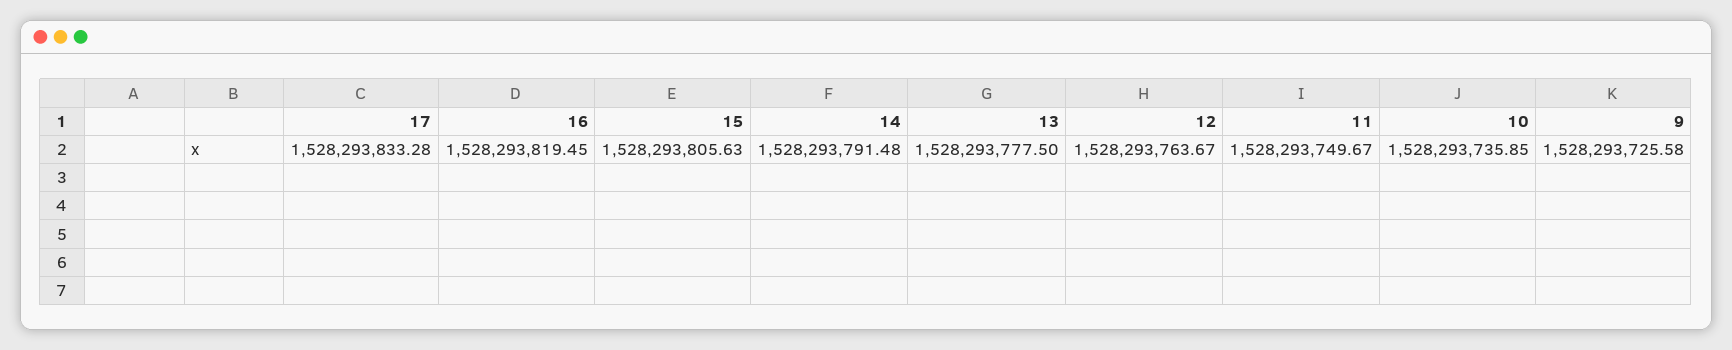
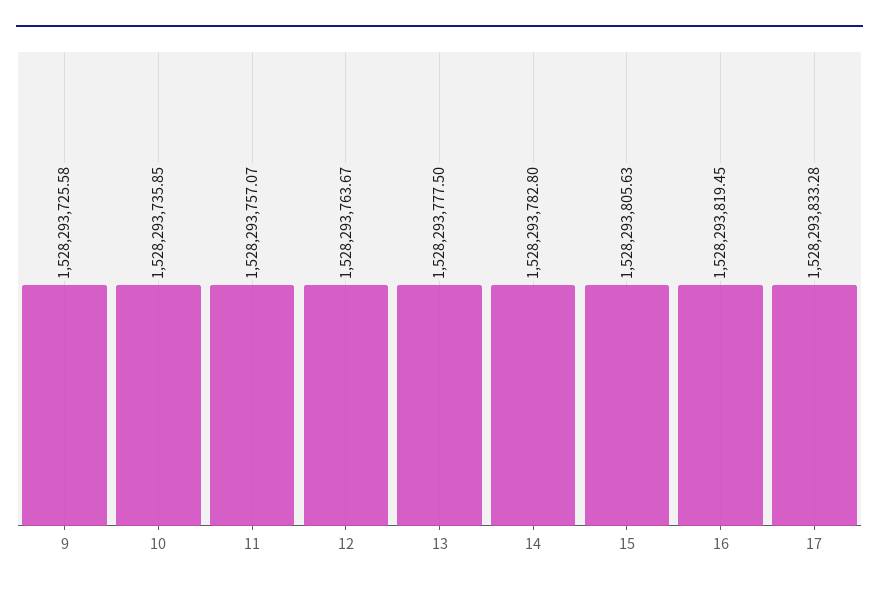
  {
    "17": 1528293833.28,
    "16": 1528293819.45,
    "15": 1528293805.63,
-   "14": 1528293791.48,
+   "14": 1528293782.8,
    "13": 1528293777.5,
    "12": 1528293763.67,
-   "11": 1528293749.67,
+   "11": 1528293757.07,
    "10": 1528293735.85,
    "9": 1528293725.58
  }

